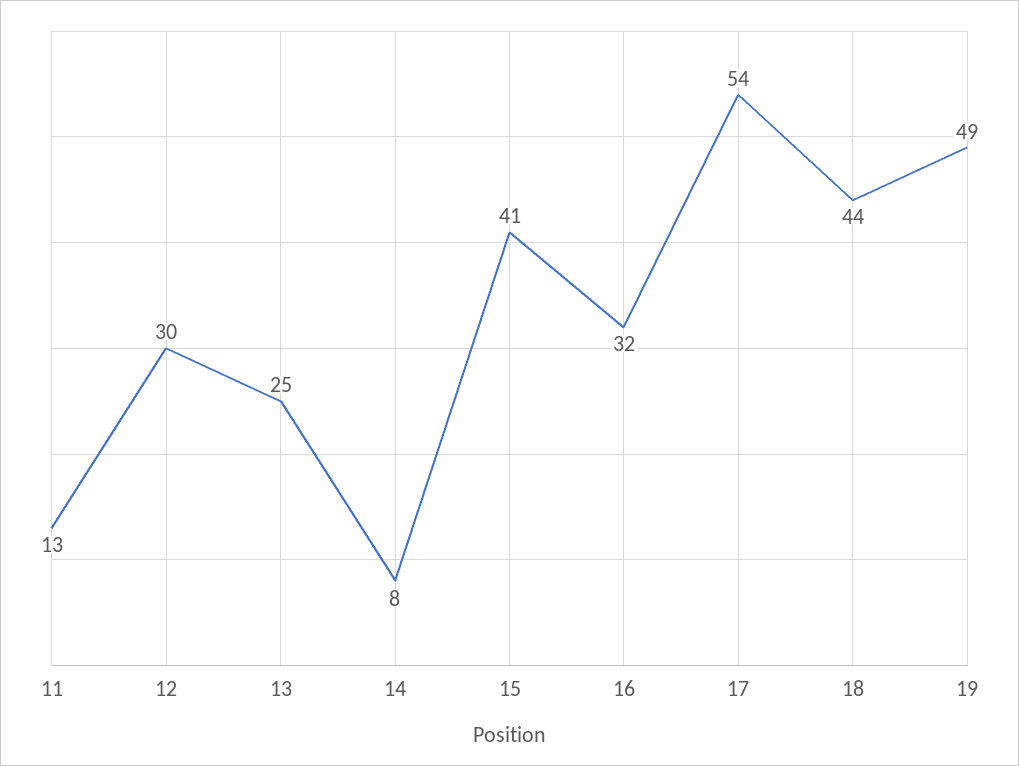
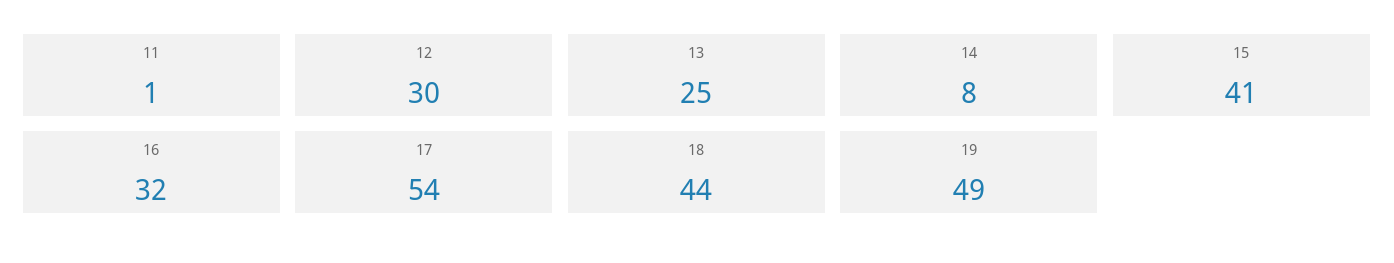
  {
-   "11": 13,
+   "11": 1,
    "12": 30,
    "13": 25,
    "14": 8,
    "15": 41,
    "16": 32,
    "17": 54,
    "18": 44,
    "19": 49
  }

